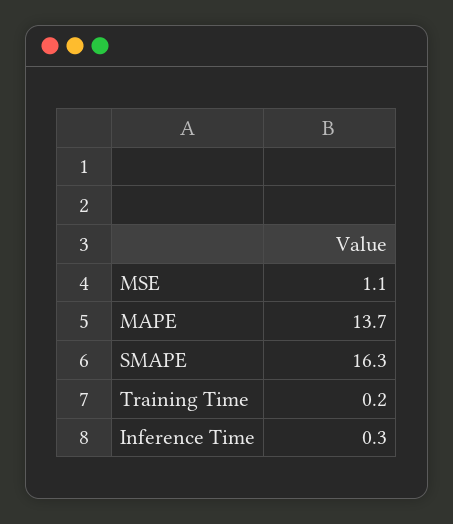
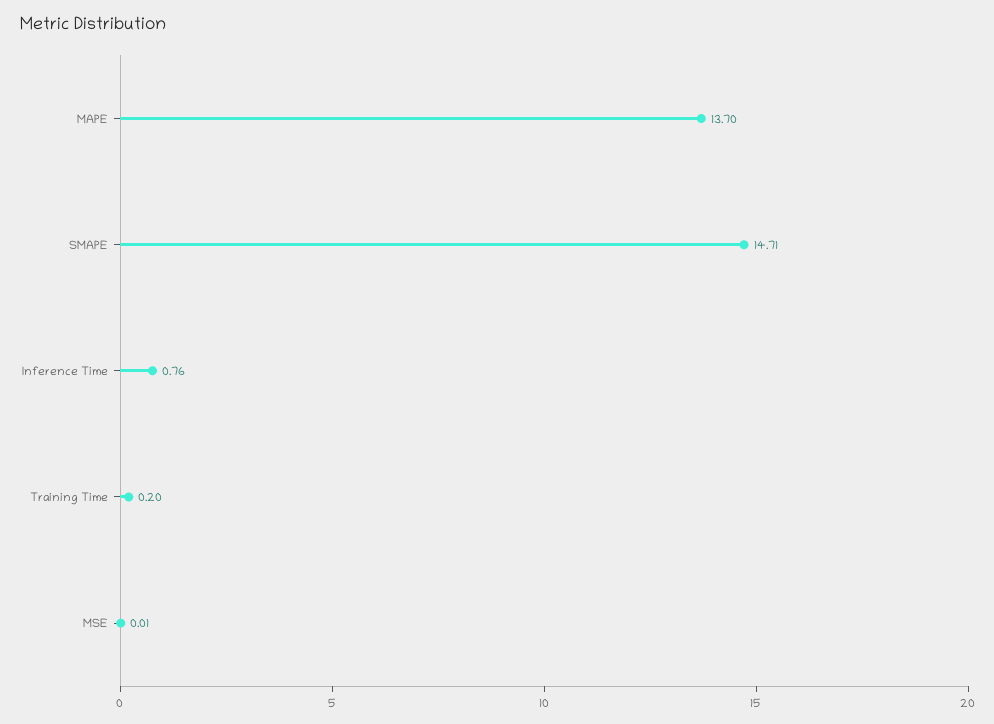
  {
-   "MSE": 1.1,
+   "MSE": 0.01,
    "MAPE": 13.7,
-   "SMAPE": 16.3,
+   "SMAPE": 14.71,
    "Training Time": 0.2,
-   "Inference Time": 0.3
+   "Inference Time": 0.76
  }

